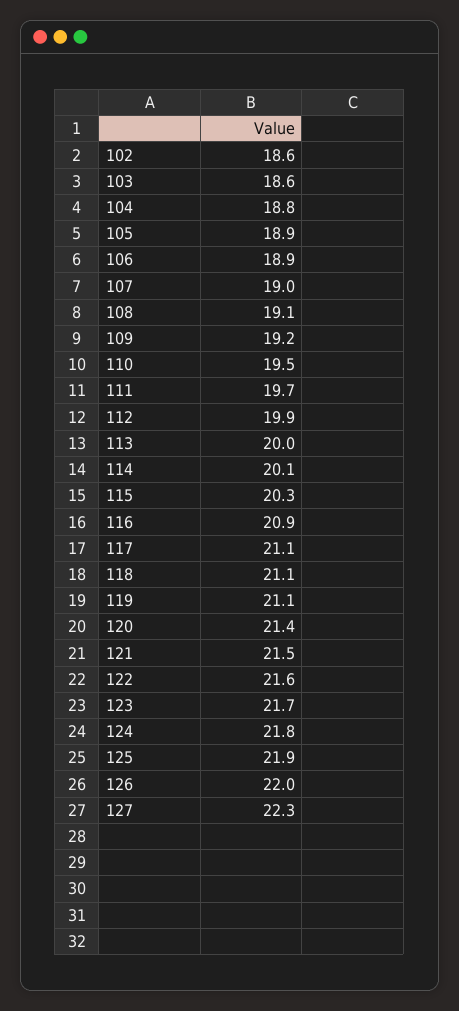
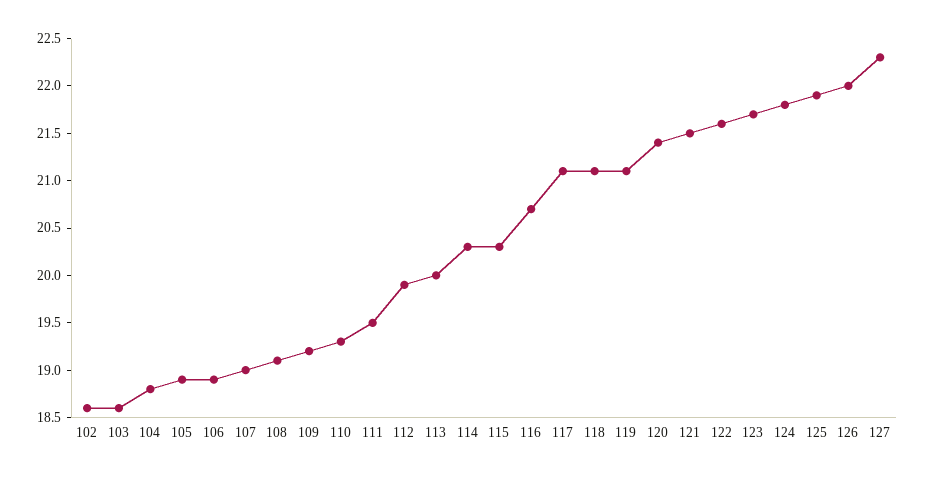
  {
    "102": 18.6,
    "103": 18.6,
    "104": 18.8,
    "105": 18.9,
    "106": 18.9,
    "107": 19,
    "108": 19.1,
    "109": 19.2,
-   "110": 19.5,
+   "110": 19.3,
-   "111": 19.7,
+   "111": 19.5,
    "112": 19.9,
    "113": 20,
-   "114": 20.1,
+   "114": 20.3,
    "115": 20.3,
-   "116": 20.9,
+   "116": 20.7,
    "117": 21.1,
    "118": 21.1,
    "119": 21.1,
    "120": 21.4,
    "121": 21.5,
    "122": 21.6,
    "123": 21.7,
    "124": 21.8,
    "125": 21.9,
    "126": 22,
    "127": 22.3
  }

